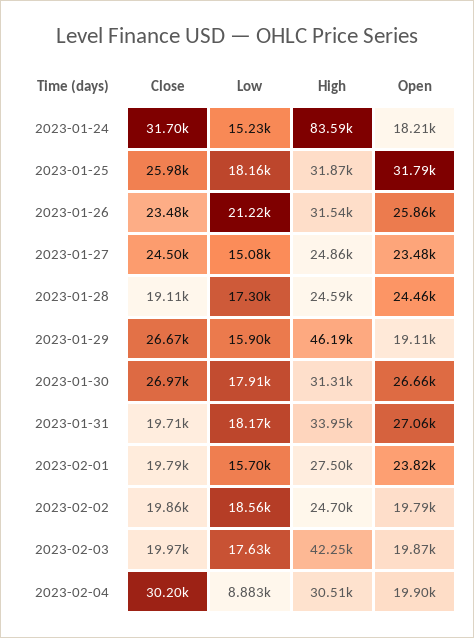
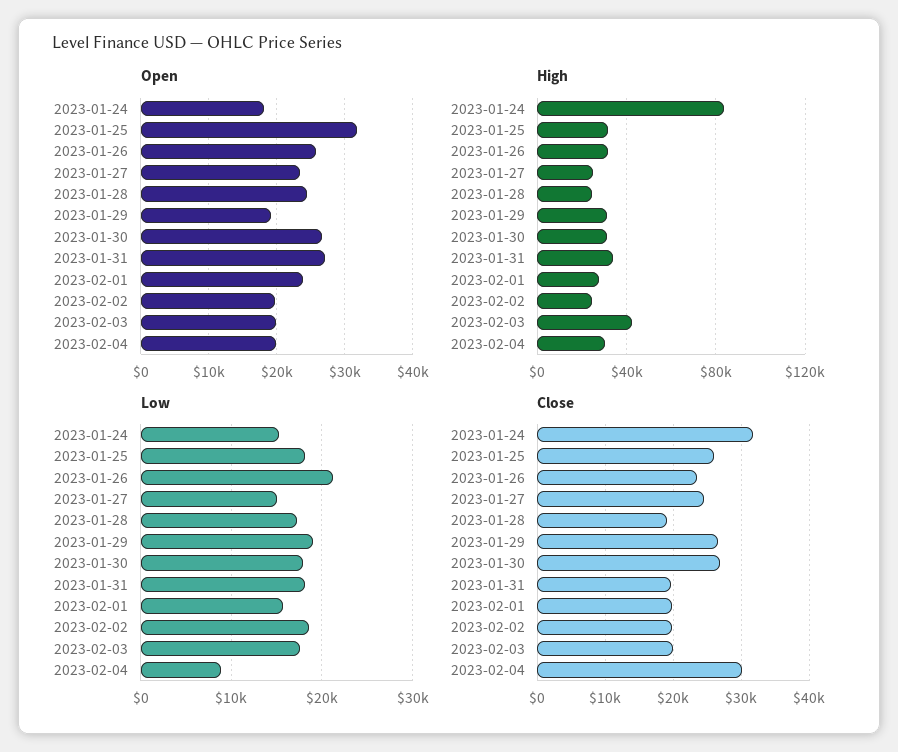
  {
    "Close": {
      "2023-01-24": 31700,
      "2023-01-25": 25980,
      "2023-01-26": 23480,
      "2023-01-27": 24500,
      "2023-01-28": 19110,
      "2023-01-29": 26670,
      "2023-01-30": 26970,
      "2023-01-31": 19710,
      "2023-02-01": 19790,
      "2023-02-02": 19860,
      "2023-02-03": 19970,
      "2023-02-04": 30200
    },
    "Low": {
      "2023-01-24": 15230,
      "2023-01-25": 18160,
      "2023-01-26": 21220,
      "2023-01-27": 15080,
      "2023-01-28": 17300,
-     "2023-01-29": 15900,
+     "2023-01-29": 19000,
      "2023-01-30": 17910,
      "2023-01-31": 18170,
      "2023-02-01": 15700,
      "2023-02-02": 18560,
      "2023-02-03": 17630,
      "2023-02-04": 8883
    },
    "High": {
      "2023-01-24": 83590,
      "2023-01-25": 31870,
      "2023-01-26": 31540,
      "2023-01-27": 24860,
      "2023-01-28": 24590,
-     "2023-01-29": 46190,
+     "2023-01-29": 30000,
      "2023-01-30": 31310,
      "2023-01-31": 33950,
      "2023-02-01": 27500,
      "2023-02-02": 24700,
      "2023-02-03": 42250,
      "2023-02-04": 30510
    },
    "Open": {
      "2023-01-24": 18210,
      "2023-01-25": 31790,
      "2023-01-26": 25860,
      "2023-01-27": 23480,
      "2023-01-28": 24460,
      "2023-01-29": 19110,
      "2023-01-30": 26660,
      "2023-01-31": 27060,
      "2023-02-01": 23820,
      "2023-02-02": 19790,
      "2023-02-03": 19870,
      "2023-02-04": 19900
    }
  }

